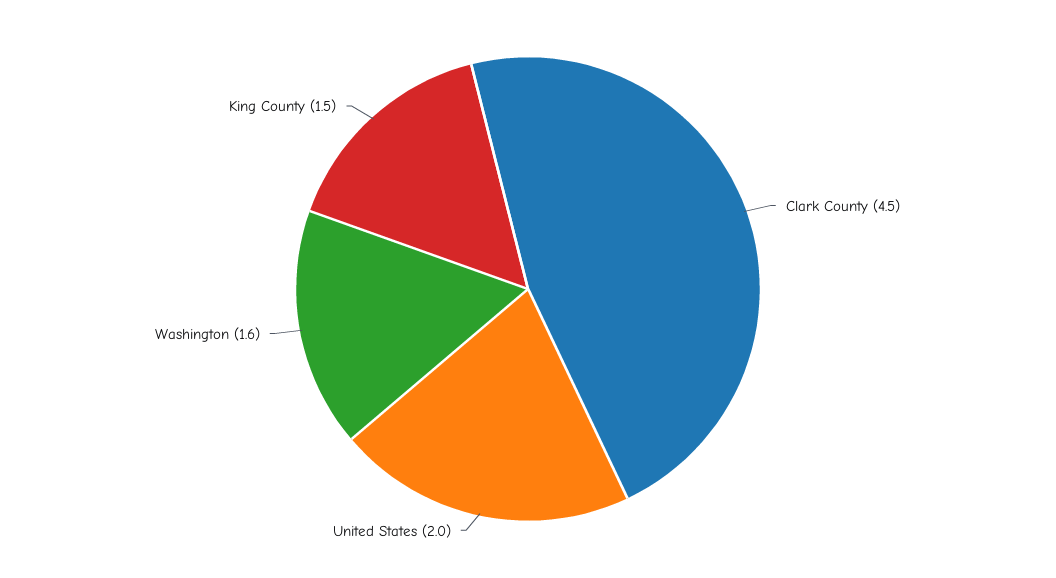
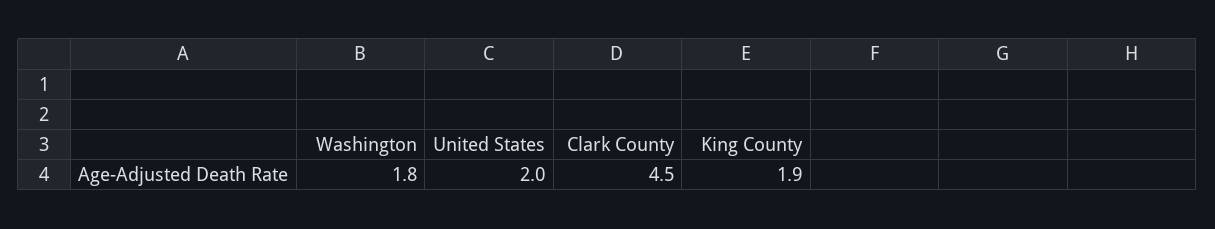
  {
    "Clark County": 4.5,
    "United States": 2,
-   "Washington": 1.6,
+   "Washington": 1.8,
-   "King County": 1.5
+   "King County": 1.9
  }

